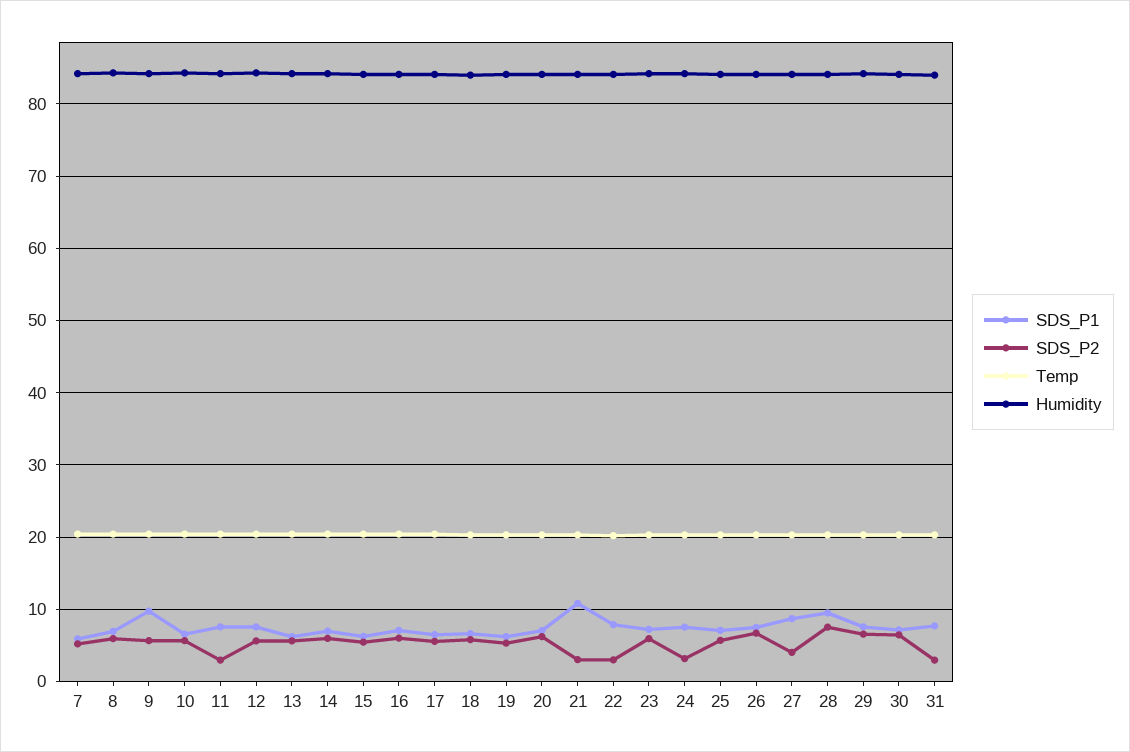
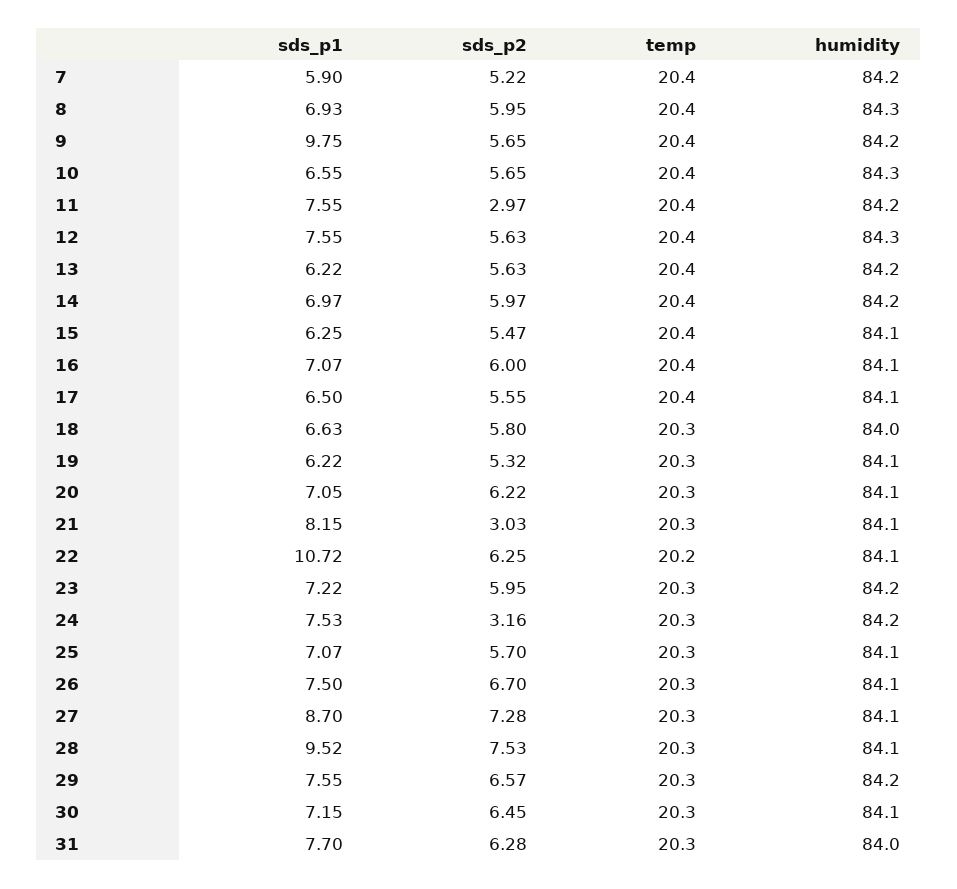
  {
    "SDS_P1": {
      "7": 5.9,
      "8": 6.93,
      "9": 9.75,
      "10": 6.55,
      "11": 7.55,
      "12": 7.55,
      "13": 6.22,
      "14": 6.97,
      "15": 6.25,
      "16": 7.07,
      "17": 6.5,
      "18": 6.63,
      "19": 6.22,
      "20": 7.05,
-     "21": 11,
+     "21": 8.15,
-     "22": 8,
+     "22": 10.72,
      "23": 7.22,
      "24": 7.53,
      "25": 7.07,
      "26": 7.5,
      "27": 8.7,
      "28": 9.52,
      "29": 7.55,
      "30": 7.15,
      "31": 7.7
    },
    "SDS_P2": {
      "7": 5.22,
      "8": 5.95,
      "9": 5.65,
      "10": 5.65,
      "11": 2.97,
      "12": 5.63,
      "13": 5.63,
      "14": 5.97,
      "15": 5.47,
      "16": 6,
      "17": 5.55,
      "18": 5.8,
      "19": 5.32,
      "20": 6.22,
      "21": 3.03,
-     "22": 3,
+     "22": 6.25,
      "23": 5.95,
      "24": 3.16,
      "25": 5.7,
      "26": 6.7,
-     "27": 4,
+     "27": 7.28,
      "28": 7.53,
      "29": 6.57,
      "30": 6.45,
-     "31": 3
+     "31": 6.28
    },
    "Temp": {
      "7": 20.4,
      "8": 20.4,
      "9": 20.4,
      "10": 20.4,
      "11": 20.4,
      "12": 20.4,
      "13": 20.4,
      "14": 20.4,
      "15": 20.4,
      "16": 20.4,
      "17": 20.4,
      "18": 20.3,
      "19": 20.3,
      "20": 20.3,
      "21": 20.3,
      "22": 20.2,
      "23": 20.3,
      "24": 20.3,
      "25": 20.3,
      "26": 20.3,
      "27": 20.3,
      "28": 20.3,
      "29": 20.3,
      "30": 20.3,
      "31": 20.3
    },
    "Humidity": {
      "7": 84.2,
      "8": 84.3,
      "9": 84.2,
      "10": 84.3,
      "11": 84.2,
      "12": 84.3,
      "13": 84.2,
      "14": 84.2,
      "15": 84.1,
      "16": 84.1,
      "17": 84.1,
      "18": 84,
      "19": 84.1,
      "20": 84.1,
      "21": 84.1,
      "22": 84.1,
      "23": 84.2,
      "24": 84.2,
      "25": 84.1,
      "26": 84.1,
      "27": 84.1,
      "28": 84.1,
      "29": 84.2,
      "30": 84.1,
      "31": 84
    }
  }

